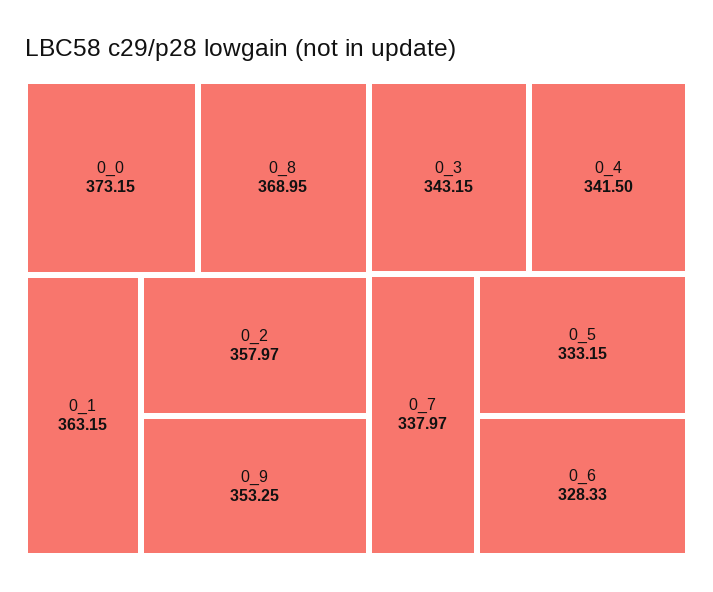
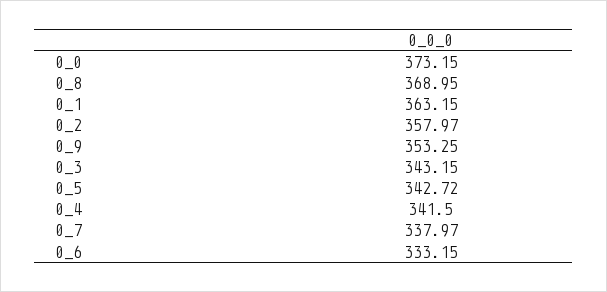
  {
    "0_0": 373.15,
    "0_8": 368.95,
    "0_1": 363.15,
    "0_2": 357.97,
    "0_9": 353.25,
    "0_3": 343.15,
    "0_4": 341.5,
    "0_7": 337.97,
-   "0_5": 333.15,
+   "0_5": 342.72,
-   "0_6": 328.33
+   "0_6": 333.15
  }

